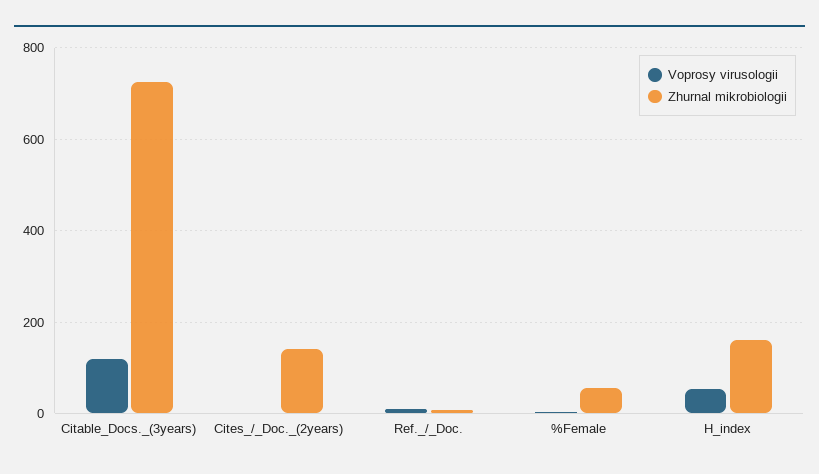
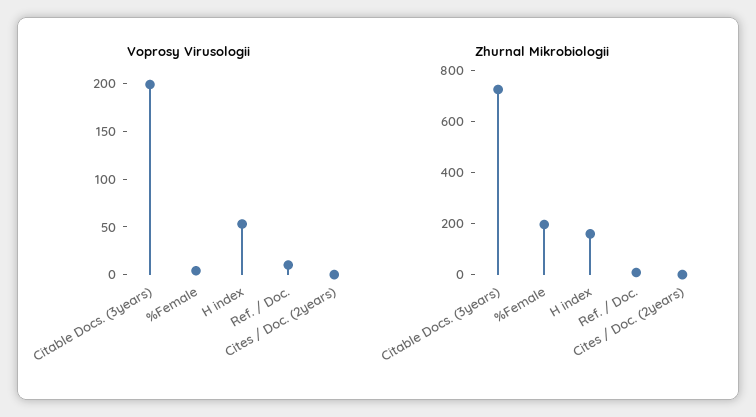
  {
    "Voprosy virusologii": {
-     "Citable_Docs._(3years)": 120,
+     "Citable_Docs._(3years)": 200,
      "Cites_/_Doc._(2years)": 0,
      "Ref._/_Doc.": 10,
      "%Female": 0,
      "H_index": 50
    },
    "Zhurnal mikrobiologii": {
      "Citable_Docs._(3years)": 720,
-     "Cites_/_Doc._(2years)": 140,
+     "Cites_/_Doc._(2years)": 0,
      "Ref._/_Doc.": 0,
-     "%Female": 60,
+     "%Female": 200,
      "H_index": 160
    }
  }

